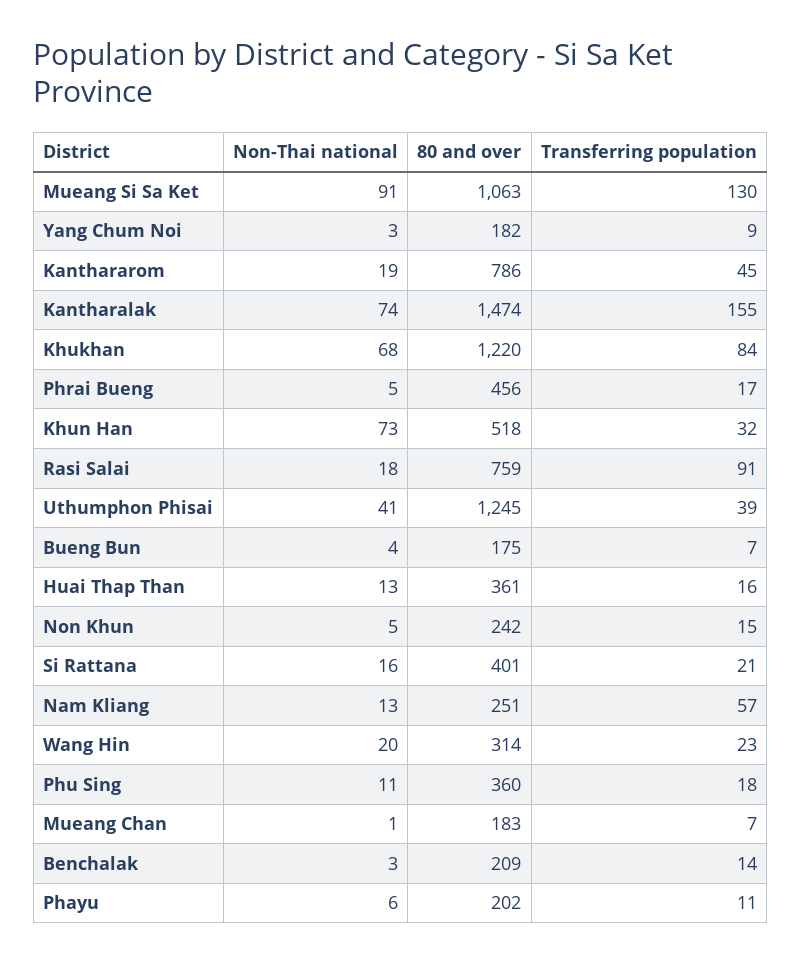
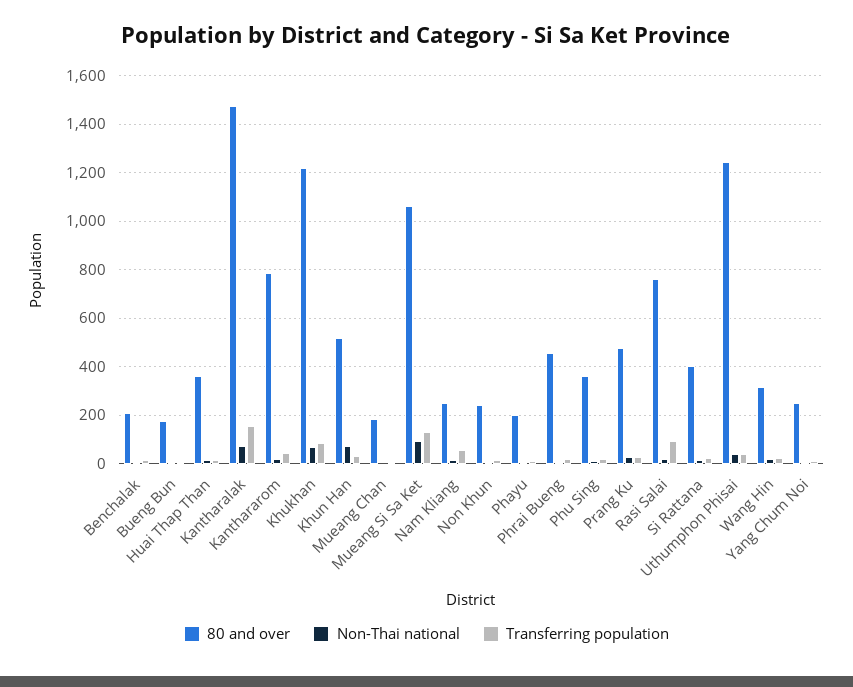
  {
    "Non-Thai national": {
      "Mueang Si Sa Ket": 91,
      "Yang Chum Noi": 3,
      "Kanthararom": 19,
      "Kantharalak": 74,
      "Khukhan": 68,
      "Phrai Bueng": 5,
      "Khun Han": 73,
      "Rasi Salai": 18,
      "Uthumphon Phisai": 41,
      "Bueng Bun": 4,
      "Huai Thap Than": 13,
      "Non Khun": 5,
      "Si Rattana": 16,
      "Nam Kliang": 13,
      "Wang Hin": 20,
      "Phu Sing": 11,
      "Mueang Chan": 1,
      "Benchalak": 3,
-     "Phayu": 6
+     "Phayu": 6,
+     "Prang Ku": 25
    },
    "80 and over": {
      "Mueang Si Sa Ket": 1063,
-     "Yang Chum Noi": 182,
+     "Yang Chum Noi": 250,
      "Kanthararom": 786,
      "Kantharalak": 1474,
      "Khukhan": 1220,
      "Phrai Bueng": 456,
      "Khun Han": 518,
      "Rasi Salai": 759,
      "Uthumphon Phisai": 1245,
      "Bueng Bun": 175,
      "Huai Thap Than": 361,
      "Non Khun": 242,
      "Si Rattana": 401,
      "Nam Kliang": 251,
      "Wang Hin": 314,
      "Phu Sing": 360,
      "Mueang Chan": 183,
      "Benchalak": 209,
-     "Phayu": 202
+     "Phayu": 202,
+     "Prang Ku": 475
    },
    "Transferring population": {
      "Mueang Si Sa Ket": 130,
      "Yang Chum Noi": 9,
      "Kanthararom": 45,
      "Kantharalak": 155,
      "Khukhan": 84,
      "Phrai Bueng": 17,
      "Khun Han": 32,
      "Rasi Salai": 91,
      "Uthumphon Phisai": 39,
      "Bueng Bun": 7,
      "Huai Thap Than": 16,
      "Non Khun": 15,
      "Si Rattana": 21,
      "Nam Kliang": 57,
      "Wang Hin": 23,
      "Phu Sing": 18,
      "Mueang Chan": 7,
      "Benchalak": 14,
-     "Phayu": 11
+     "Phayu": 11,
+     "Prang Ku": 25
    }
  }

